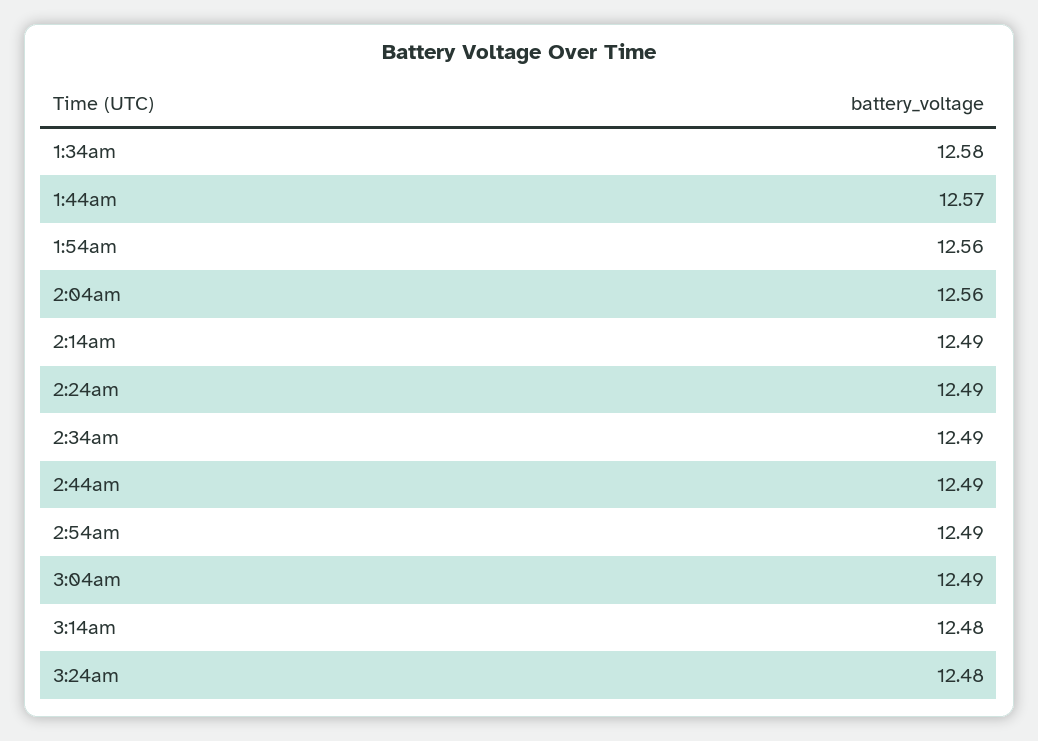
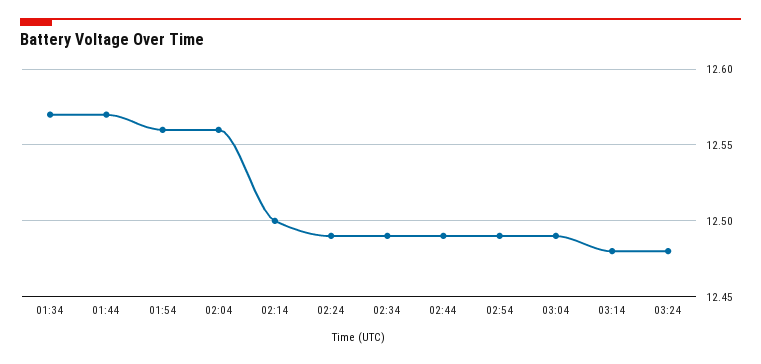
  {
-   "1:34am": 12.58,
+   "1:34am": 12.57,
    "1:44am": 12.57,
    "1:54am": 12.56,
    "2:04am": 12.56,
-   "2:14am": 12.49,
+   "2:14am": 12.5,
    "2:24am": 12.49,
    "2:34am": 12.49,
    "2:44am": 12.49,
    "2:54am": 12.49,
    "3:04am": 12.49,
    "3:14am": 12.48,
    "3:24am": 12.48
  }

